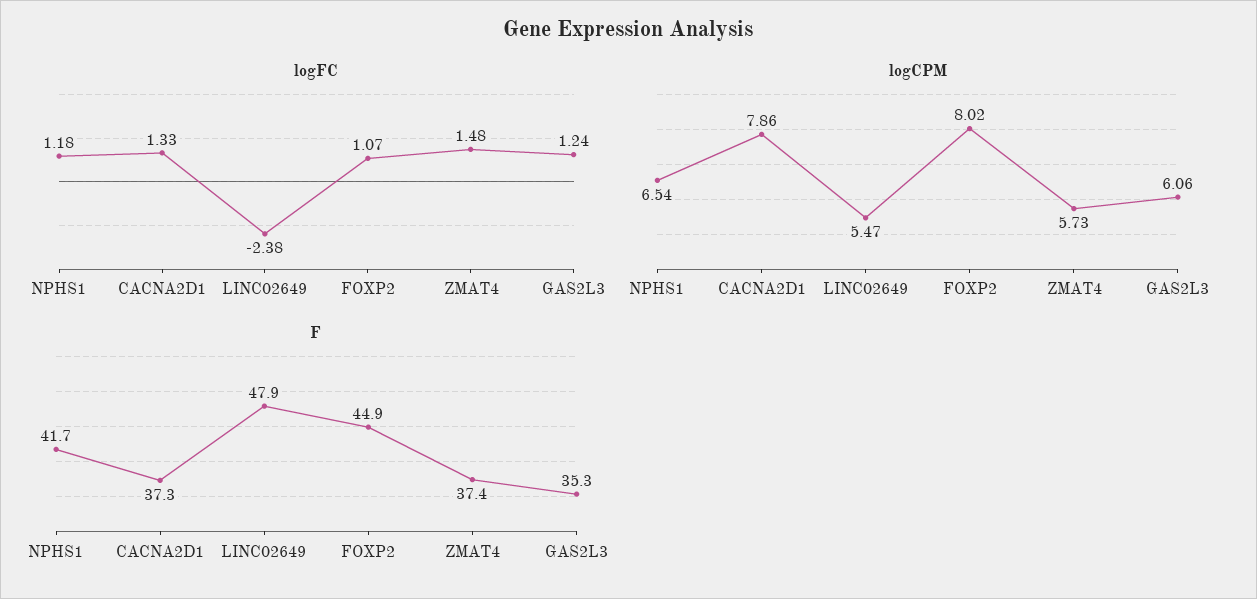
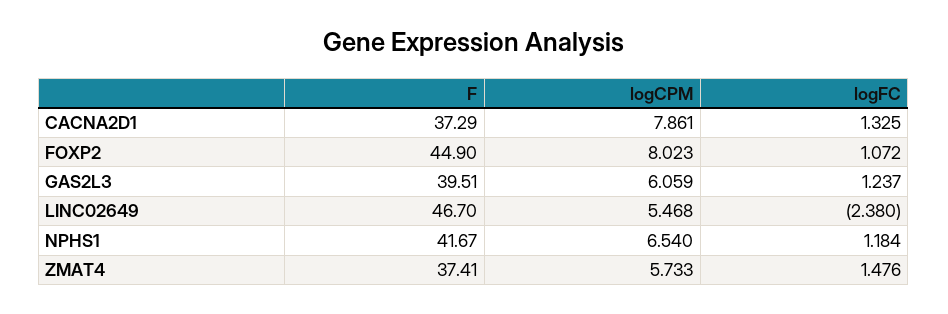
  {
    "logFC": {
      "NPHS1": 1.184,
      "CACNA2D1": 1.325,
      "LINC02649": -2.38,
      "FOXP2": 1.072,
      "ZMAT4": 1.476,
      "GAS2L3": 1.237
    },
    "logCPM": {
      "NPHS1": 6.54,
      "CACNA2D1": 7.861,
      "LINC02649": 5.468,
      "FOXP2": 8.023,
      "ZMAT4": 5.733,
      "GAS2L3": 6.059
    },
    "F": {
      "NPHS1": 41.67,
      "CACNA2D1": 37.29,
-     "LINC02649": 47.9,
+     "LINC02649": 46.7,
      "FOXP2": 44.9,
      "ZMAT4": 37.41,
-     "GAS2L3": 35.3
+     "GAS2L3": 39.51
    }
  }

